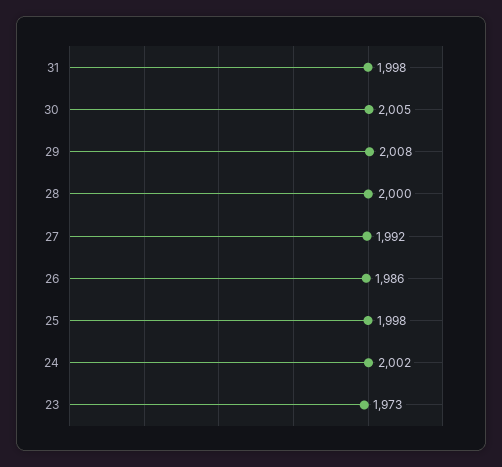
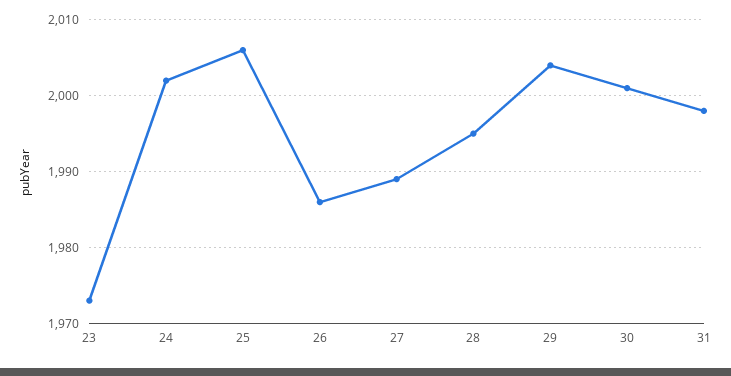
  {
    "31": 1998,
-   "30": 2005,
+   "30": 2001,
-   "29": 2008,
+   "29": 2004,
-   "28": 2000,
+   "28": 1995,
-   "27": 1992,
+   "27": 1989,
    "26": 1986,
-   "25": 1998,
+   "25": 2006,
    "24": 2002,
    "23": 1973
  }

